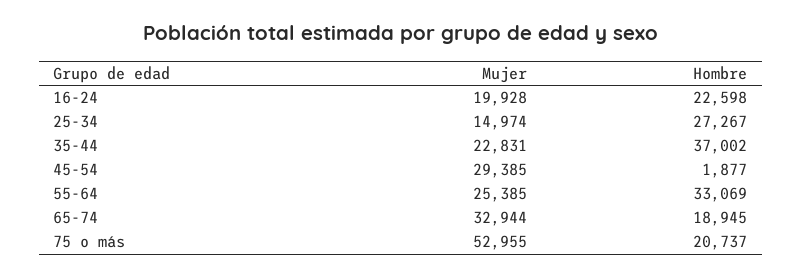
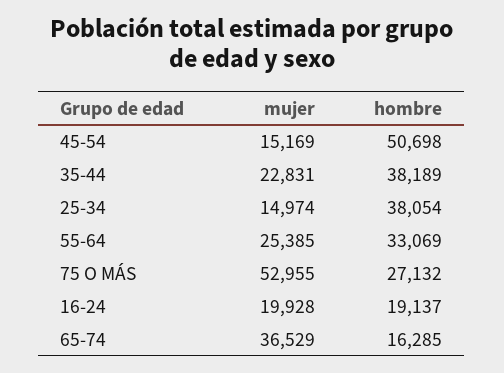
  {
    "Mujer": {
      "16-24": 19928,
      "25-34": 14974,
      "35-44": 22831,
-     "45-54": 29385,
+     "45-54": 15169,
      "55-64": 25385,
-     "65-74": 32944,
+     "65-74": 36529,
      "75 o más": 52955
    },
    "Hombre": {
-     "16-24": 22598,
+     "16-24": 19137,
-     "25-34": 27267,
+     "25-34": 38054,
-     "35-44": 37002,
+     "35-44": 38189,
-     "45-54": 1877,
+     "45-54": 50698,
      "55-64": 33069,
-     "65-74": 18945,
+     "65-74": 16285,
-     "75 o más": 20737
+     "75 o más": 27132
    }
  }

